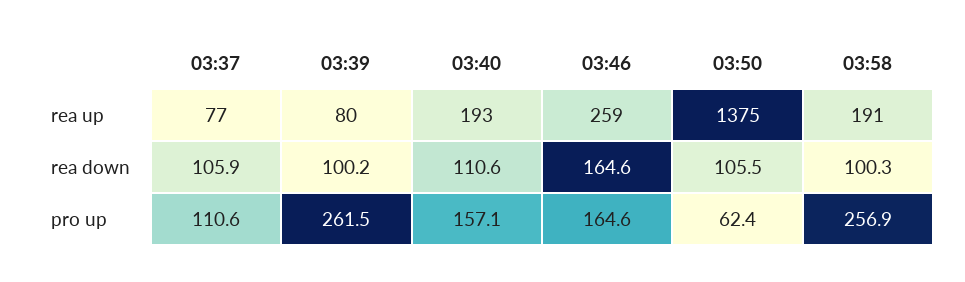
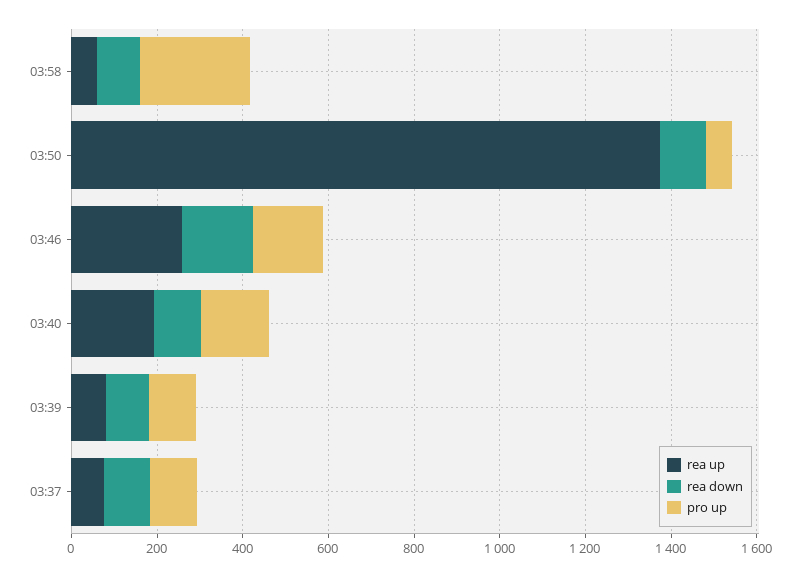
  {
    "rea up": {
      "03:37": 77,
      "03:39": 80,
      "03:40": 193,
      "03:46": 259,
      "03:50": 1375,
-     "03:58": 191
+     "03:58": 50
    },
    "rea down": {
      "03:37": 105.9,
      "03:39": 100.2,
      "03:40": 110.6,
      "03:46": 164.6,
      "03:50": 105.5,
      "03:58": 100.3
    },
    "pro up": {
      "03:37": 110.6,
-     "03:39": 261.5,
+     "03:39": 100,
      "03:40": 157.1,
      "03:46": 164.6,
      "03:50": 62.4,
      "03:58": 256.9
    }
  }

